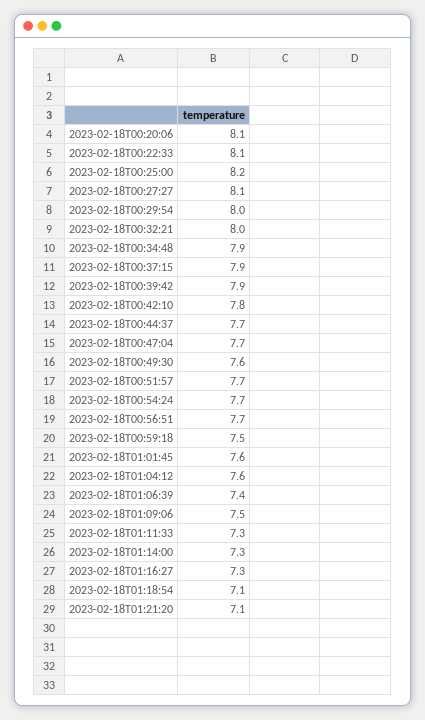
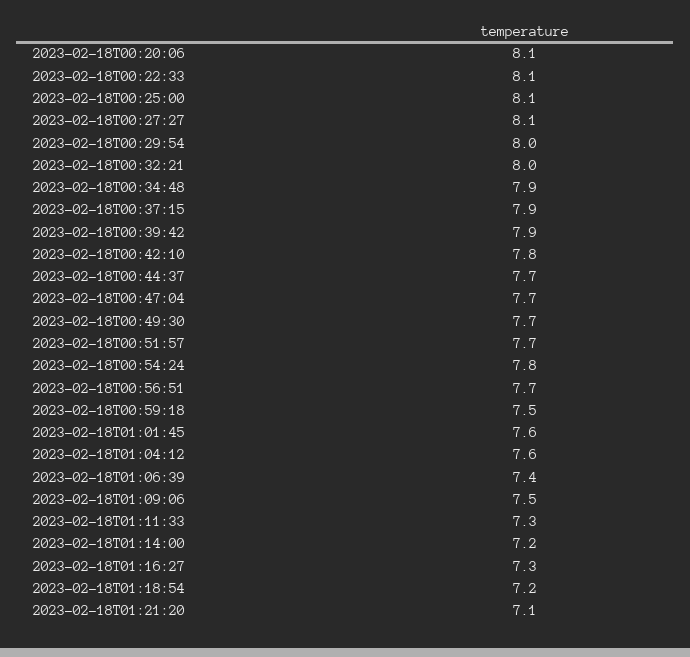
  {
    "2023-02-18T00:20:06": 8.1,
    "2023-02-18T00:22:33": 8.1,
-   "2023-02-18T00:25:00": 8.2,
+   "2023-02-18T00:25:00": 8.1,
    "2023-02-18T00:27:27": 8.1,
    "2023-02-18T00:29:54": 8,
    "2023-02-18T00:32:21": 8,
    "2023-02-18T00:34:48": 7.9,
    "2023-02-18T00:37:15": 7.9,
    "2023-02-18T00:39:42": 7.9,
    "2023-02-18T00:42:10": 7.8,
    "2023-02-18T00:44:37": 7.7,
    "2023-02-18T00:47:04": 7.7,
-   "2023-02-18T00:49:30": 7.6,
+   "2023-02-18T00:49:30": 7.7,
    "2023-02-18T00:51:57": 7.7,
-   "2023-02-18T00:54:24": 7.7,
+   "2023-02-18T00:54:24": 7.8,
    "2023-02-18T00:56:51": 7.7,
    "2023-02-18T00:59:18": 7.5,
    "2023-02-18T01:01:45": 7.6,
    "2023-02-18T01:04:12": 7.6,
    "2023-02-18T01:06:39": 7.4,
    "2023-02-18T01:09:06": 7.5,
    "2023-02-18T01:11:33": 7.3,
-   "2023-02-18T01:14:00": 7.3,
+   "2023-02-18T01:14:00": 7.2,
    "2023-02-18T01:16:27": 7.3,
-   "2023-02-18T01:18:54": 7.1,
+   "2023-02-18T01:18:54": 7.2,
    "2023-02-18T01:21:20": 7.1
  }

